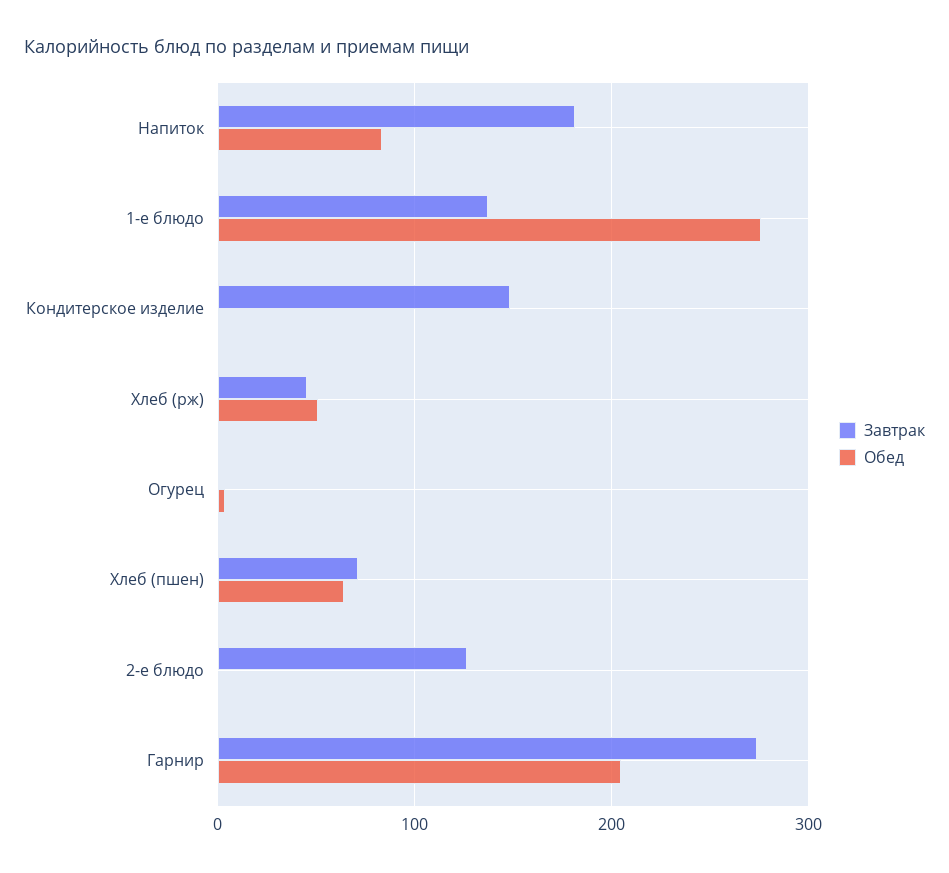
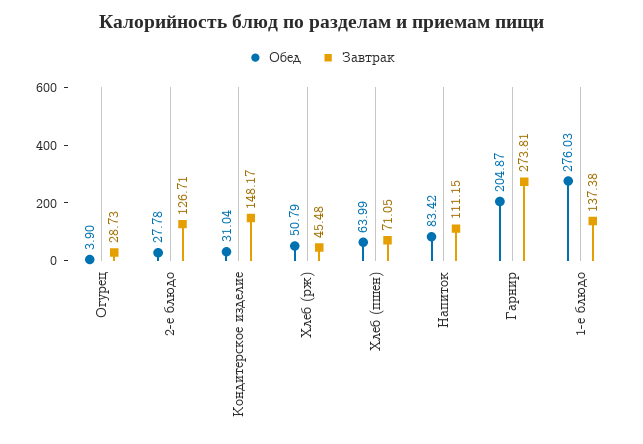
  {
    "Завтрак": {
-     "Напиток": 180,
+     "Напиток": 111.15,
      "1-е блюдо": 137.38,
      "Кондитерское изделие": 148.17,
      "Хлеб (рж)": 45.48,
-     "Огурец": 0,
+     "Огурец": 28.73,
      "Хлеб (пшен)": 71.05,
      "2-е блюдо": 126.71,
      "Гарнир": 273.81
    },
    "Обед": {
      "Напиток": 83.42,
      "1-е блюдо": 276.03,
-     "Кондитерское изделие": 0,
+     "Кондитерское изделие": 31.04,
      "Хлеб (рж)": 50.79,
      "Огурец": 3.9,
      "Хлеб (пшен)": 63.99,
-     "2-е блюдо": 0,
+     "2-е блюдо": 27.78,
      "Гарнир": 204.87
    }
  }

